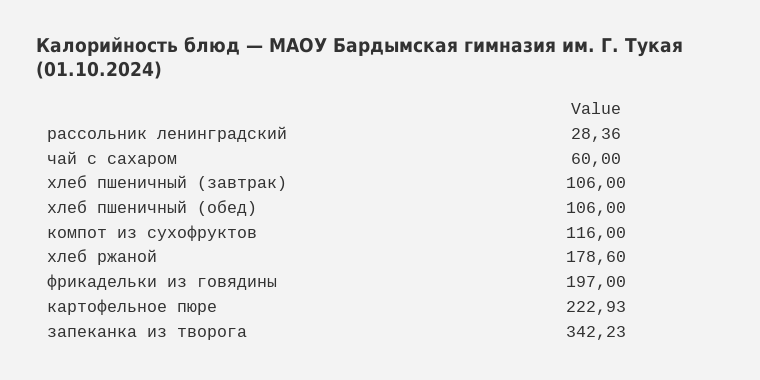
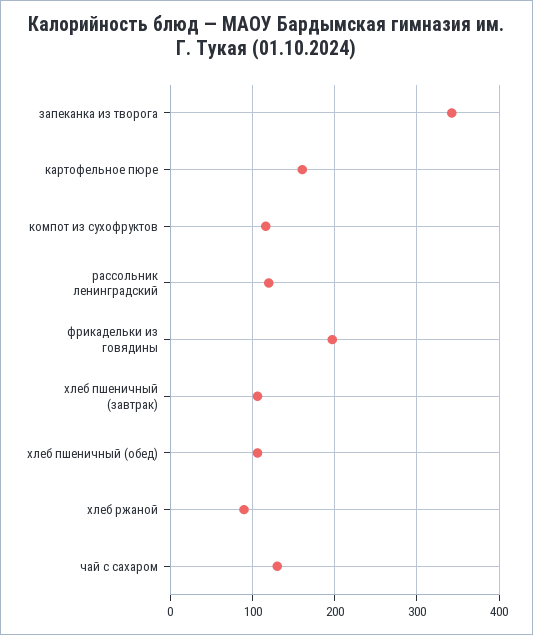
  {
-   "рассольник ленинградский": 28.36,
+   "рассольник ленинградский": 120,
-   "чай с сахаром": 60,
+   "чай с сахаром": 130,
    "хлеб пшеничный (завтрак)": 106,
    "хлеб пшеничный (обед)": 106,
    "компот из сухофруктов": 116,
-   "хлеб ржаной": 178.6,
+   "хлеб ржаной": 90,
    "фрикадельки из говядины": 197,
-   "картофельное пюре": 222.93,
+   "картофельное пюре": 160,
    "запеканка из творога": 342.23
  }

